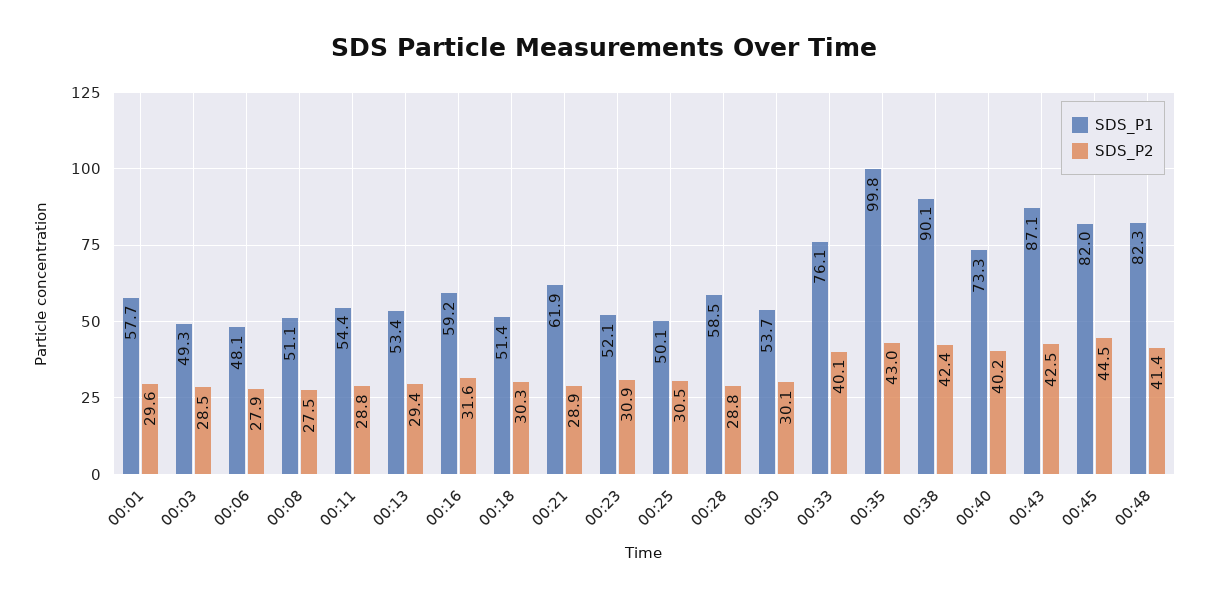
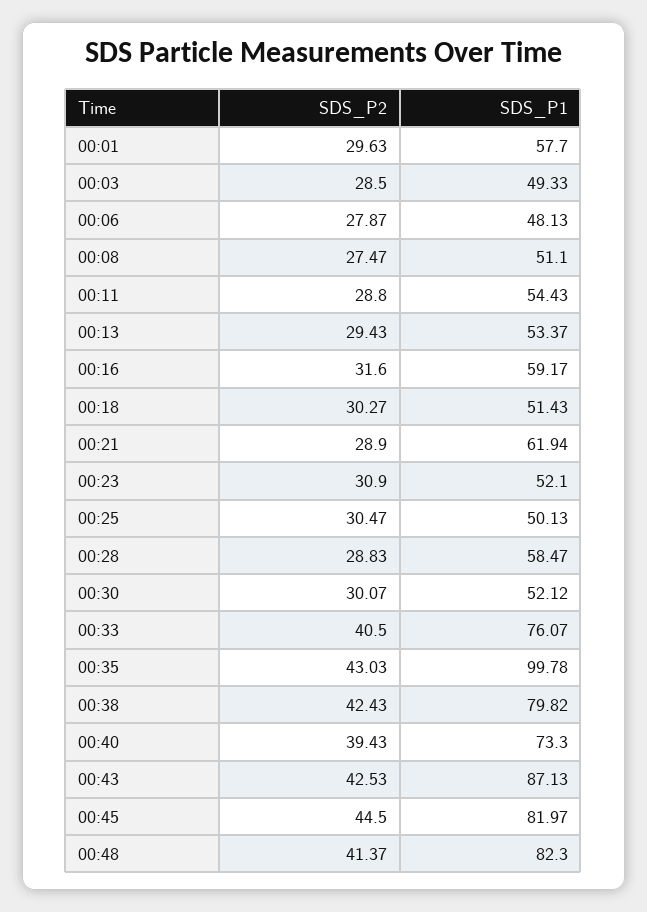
  {
    "SDS_P1": {
      "00:01": 57.7,
      "00:03": 49.33,
      "00:06": 48.13,
      "00:08": 51.1,
      "00:11": 54.43,
      "00:13": 53.37,
      "00:16": 59.17,
      "00:18": 51.43,
      "00:21": 61.94,
      "00:23": 52.1,
      "00:25": 50.13,
      "00:28": 58.47,
-     "00:30": 53.7,
+     "00:30": 52.12,
      "00:33": 76.07,
      "00:35": 99.78,
-     "00:38": 90.1,
+     "00:38": 79.82,
      "00:40": 73.3,
      "00:43": 87.13,
      "00:45": 81.97,
      "00:48": 82.3
    },
    "SDS_P2": {
      "00:01": 29.63,
      "00:03": 28.5,
      "00:06": 27.87,
      "00:08": 27.47,
      "00:11": 28.8,
      "00:13": 29.43,
      "00:16": 31.6,
      "00:18": 30.27,
      "00:21": 28.9,
      "00:23": 30.9,
      "00:25": 30.47,
      "00:28": 28.83,
      "00:30": 30.07,
-     "00:33": 40.1,
+     "00:33": 40.5,
      "00:35": 43.03,
      "00:38": 42.43,
-     "00:40": 40.2,
+     "00:40": 39.43,
      "00:43": 42.53,
      "00:45": 44.5,
      "00:48": 41.37
    }
  }

